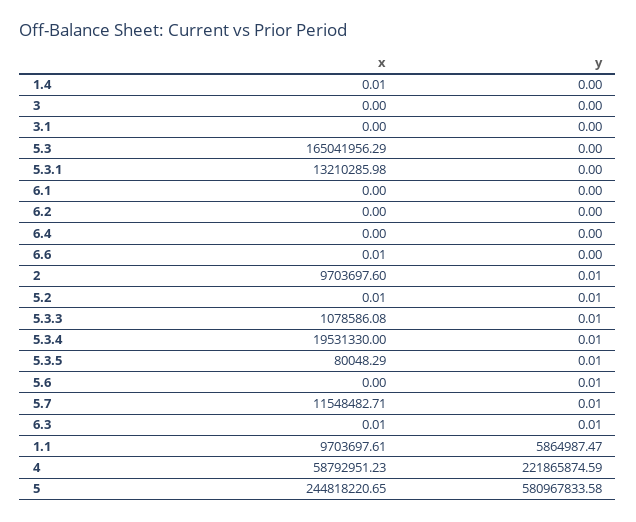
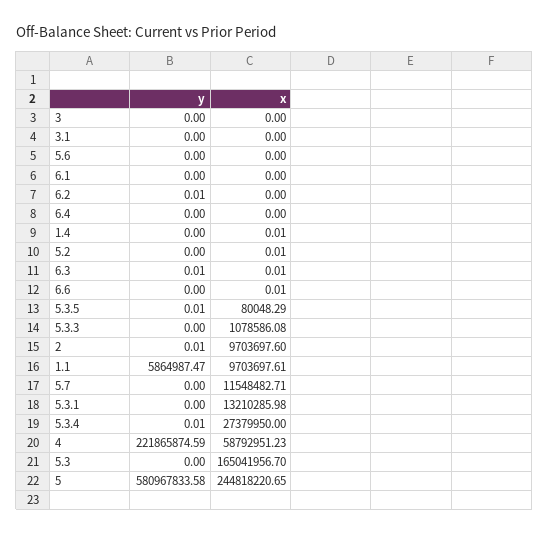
  {
    "x": {
      "1.4": 0.01,
      "3": 0,
      "3.1": 0,
-     "5.3": 165041956.29,
+     "5.3": 165041956.7,
      "5.3.1": 13210285.98,
      "6.1": 0,
      "6.2": 0,
      "6.4": 0,
      "6.6": 0.01,
      "2": 9703697.6,
      "5.2": 0.01,
      "5.3.3": 1078586.08,
-     "5.3.4": 19531330,
+     "5.3.4": 27379950,
      "5.3.5": 80048.29,
      "5.6": 0,
      "5.7": 11548482.71,
      "6.3": 0.01,
      "1.1": 9703697.61,
      "4": 58792951.23,
      "5": 244818220.65
    },
    "y": {
      "1.4": 0,
      "3": 0,
      "3.1": 0,
      "5.3": 0,
      "5.3.1": 0,
      "6.1": 0,
-     "6.2": 0,
+     "6.2": 0.01,
      "6.4": 0,
      "6.6": 0,
      "2": 0.01,
-     "5.2": 0.01,
+     "5.2": 0,
-     "5.3.3": 0.01,
+     "5.3.3": 0,
      "5.3.4": 0.01,
      "5.3.5": 0.01,
-     "5.6": 0.01,
+     "5.6": 0,
-     "5.7": 0.01,
+     "5.7": 0,
      "6.3": 0.01,
      "1.1": 5864987.47,
      "4": 221865874.59,
      "5": 580967833.58
    }
  }

